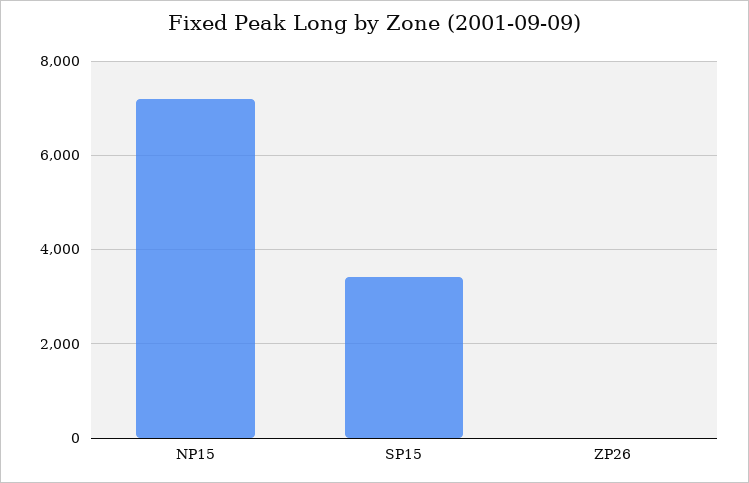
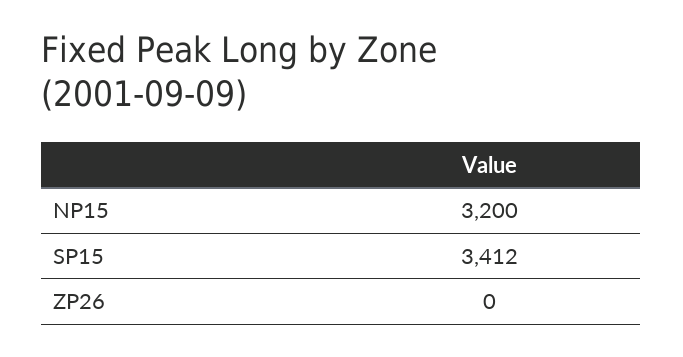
  {
-   "NP15": 7200,
+   "NP15": 3200,
    "SP15": 3412,
    "ZP26": 0
  }

